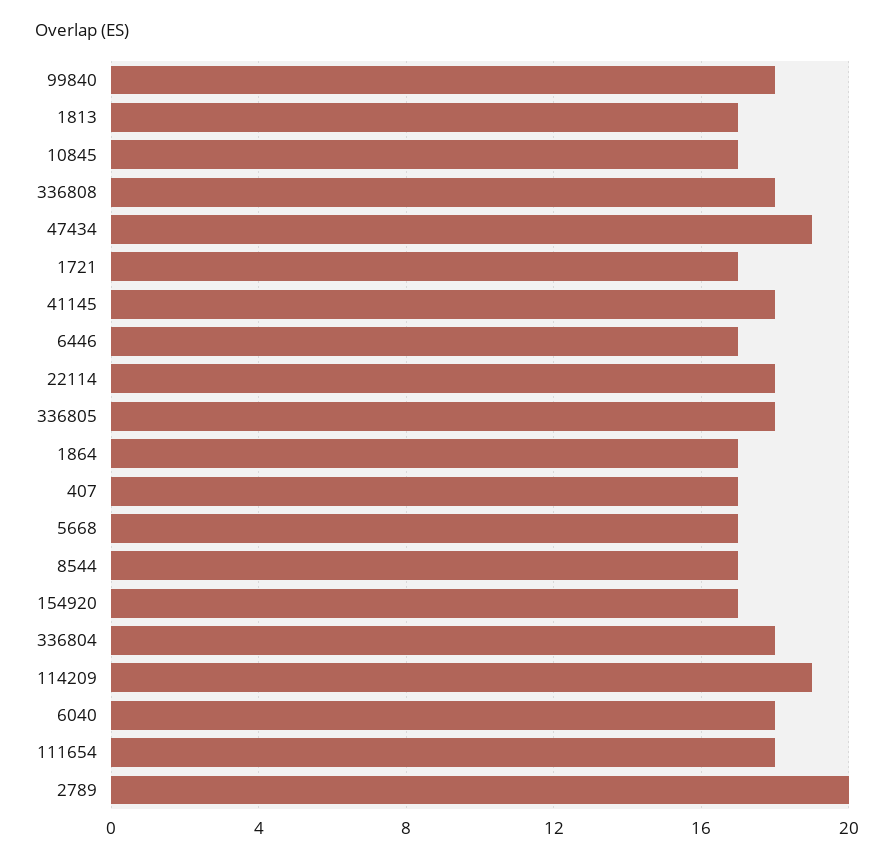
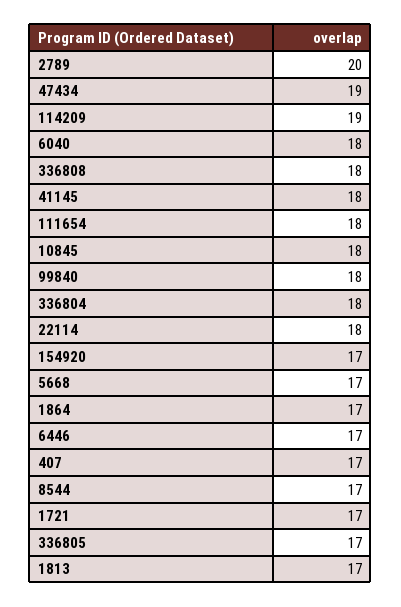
  {
    "99840": 18,
    "1813": 17,
-   "10845": 17,
+   "10845": 18,
    "336808": 18,
    "47434": 19,
    "1721": 17,
    "41145": 18,
    "6446": 17,
    "22114": 18,
-   "336805": 18,
+   "336805": 17,
    "1864": 17,
    "407": 17,
    "5668": 17,
    "8544": 17,
    "154920": 17,
    "336804": 18,
    "114209": 19,
    "6040": 18,
    "111654": 18,
    "2789": 20
  }

